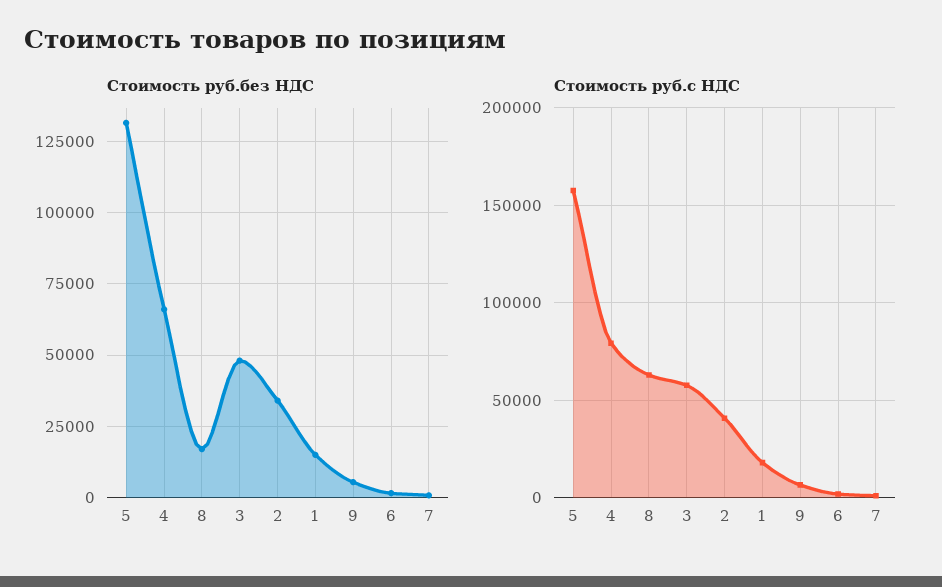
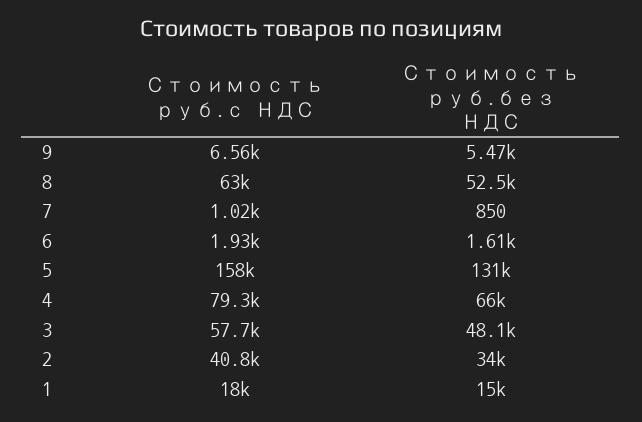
  {
    "Стоимость руб.без НДС": {
      "5": 131000,
      "4": 66000,
-     "8": 17500,
+     "8": 52500,
      "3": 48100,
      "2": 34000,
      "1": 15000,
      "9": 5470,
      "6": 1610,
      "7": 850
    },
    "Стоимость руб.с НДС": {
      "5": 158000,
      "4": 79300,
      "8": 63000,
      "3": 57700,
      "2": 40800,
      "1": 18000,
      "9": 6560,
      "6": 1930,
      "7": 1020
    }
  }

